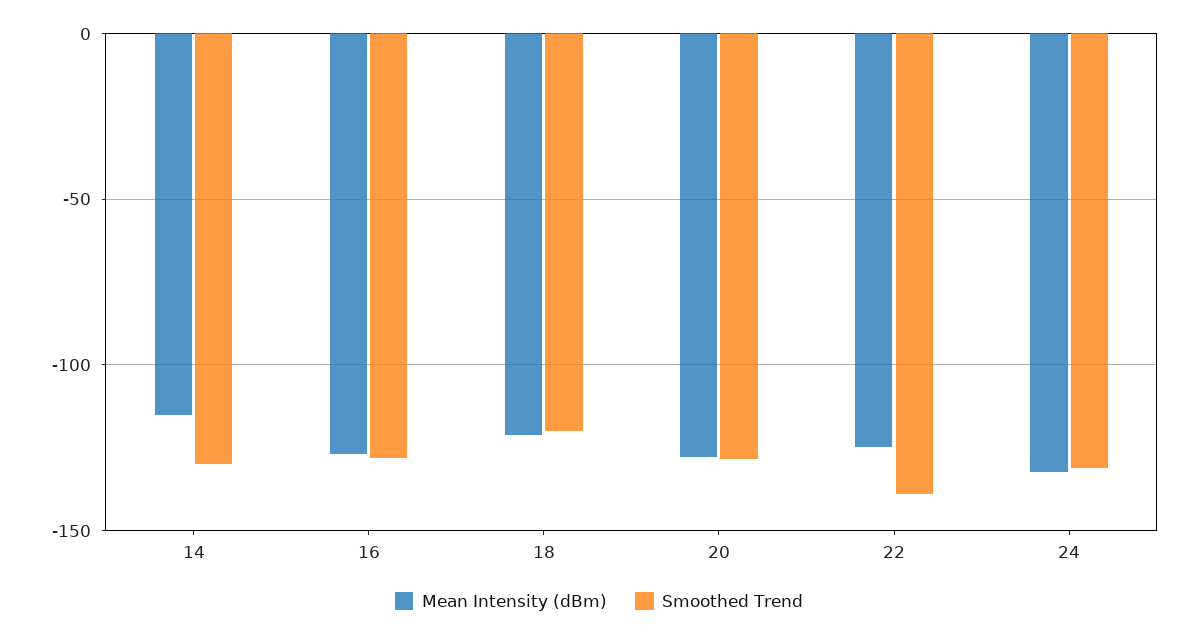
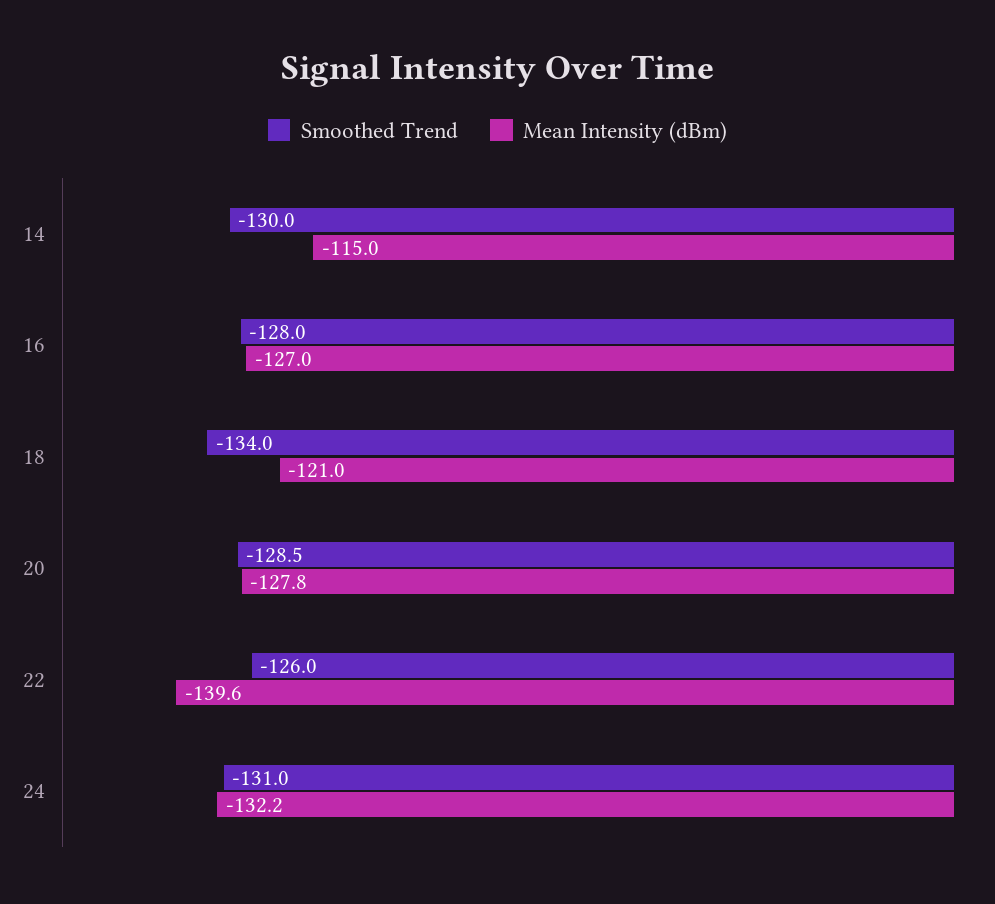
  {
    "Mean Intensity (dBm)": {
      "14": -115,
      "16": -127,
      "18": -121,
      "20": -127.8,
-     "22": -125,
+     "22": -139.6,
      "24": -132.2
    },
    "Smoothed Trend": {
      "14": -130,
      "16": -128,
-     "18": -120,
+     "18": -134,
      "20": -128.5,
-     "22": -140,
+     "22": -126,
      "24": -131
    }
  }

